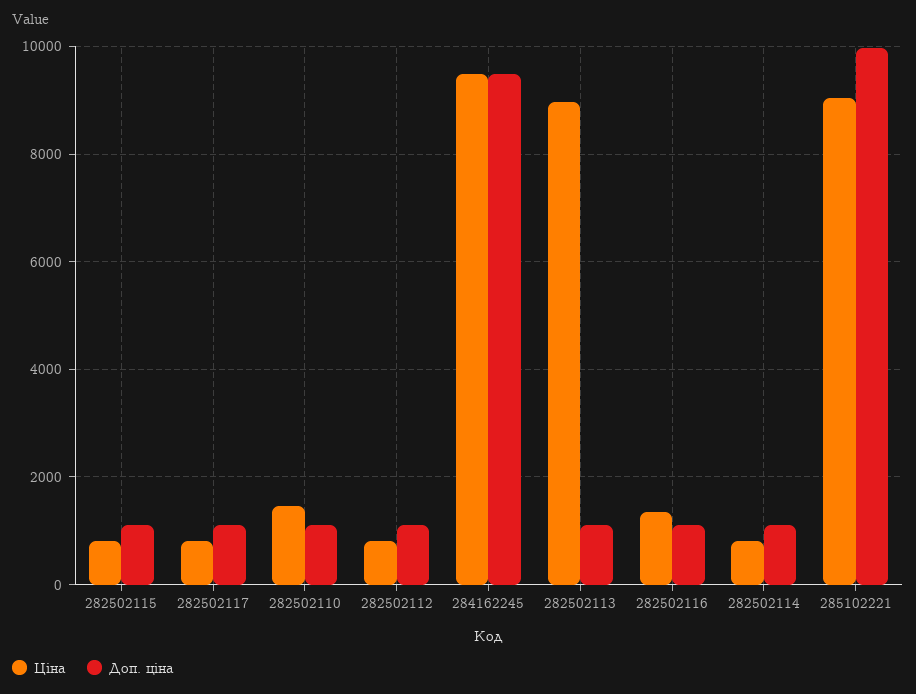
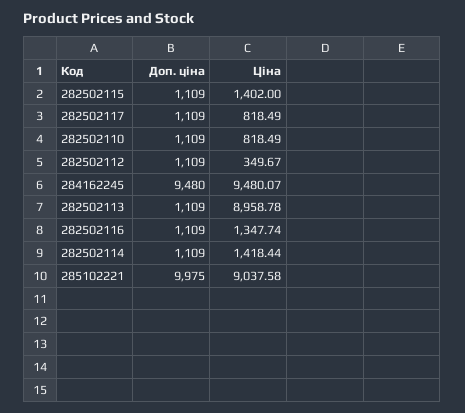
  {
    "Ціна": {
-     "282502115": 800,
+     "282502115": 1402,
      "282502117": 818.49,
-     "282502110": 1400,
+     "282502110": 818.49,
-     "282502112": 800,
+     "282502112": 349.67,
      "284162245": 9480.07,
      "282502113": 8958.78,
      "282502116": 1347.74,
-     "282502114": 800,
+     "282502114": 1418.44,
      "285102221": 9037.58
    },
    "Доп. ціна": {
      "282502115": 1109,
      "282502117": 1109,
      "282502110": 1109,
      "282502112": 1109,
      "284162245": 9480,
      "282502113": 1109,
      "282502116": 1109,
      "282502114": 1109,
      "285102221": 9975
    }
  }

